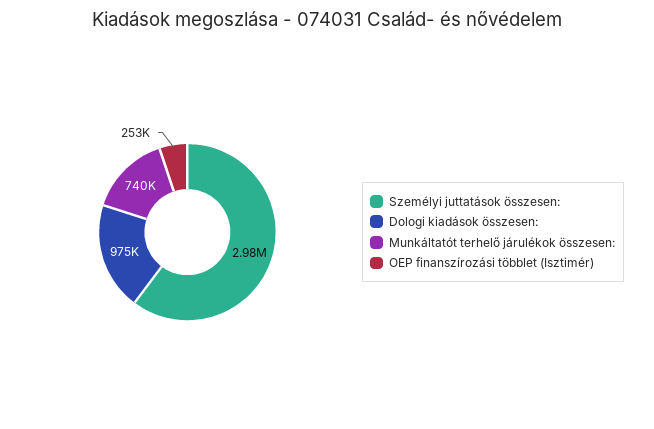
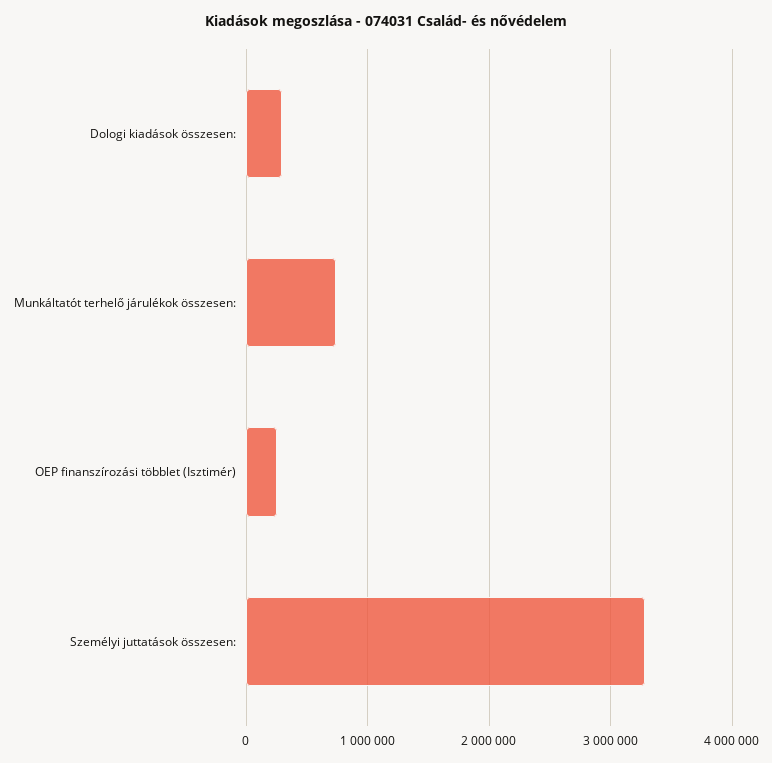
  {
-   "Személyi juttatások összesen:": 2980000,
+   "Személyi juttatások összesen:": 3300000,
-   "Dologi kiadások összesen:": 975000,
+   "Dologi kiadások összesen:": 300000,
    "Munkáltatót terhelő járulékok összesen:": 740000,
    "OEP finanszírozási többlet (Isztimér)": 253000
  }

